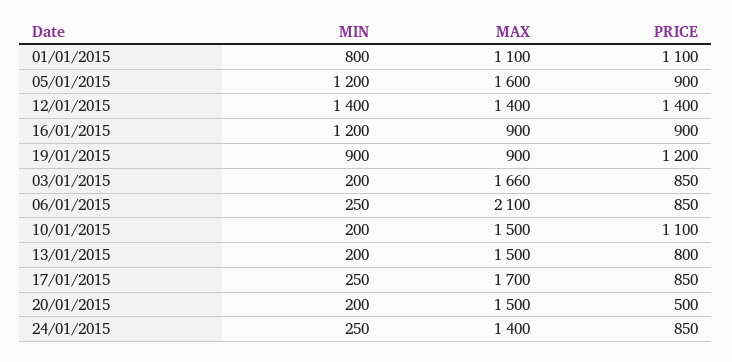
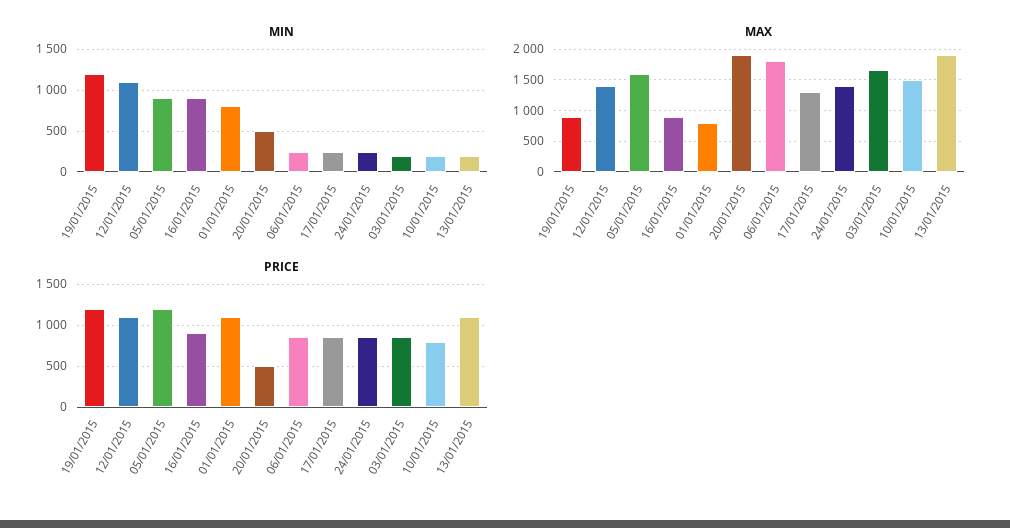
  {
    "MIN": {
      "01/01/2015": 800,
-     "05/01/2015": 1200,
+     "05/01/2015": 900,
-     "12/01/2015": 1400,
+     "12/01/2015": 1100,
-     "16/01/2015": 1200,
+     "16/01/2015": 900,
-     "19/01/2015": 900,
+     "19/01/2015": 1200,
      "03/01/2015": 200,
      "06/01/2015": 250,
      "10/01/2015": 200,
      "13/01/2015": 200,
      "17/01/2015": 250,
-     "20/01/2015": 200,
+     "20/01/2015": 500,
      "24/01/2015": 250
    },
    "MAX": {
-     "01/01/2015": 1100,
+     "01/01/2015": 800,
      "05/01/2015": 1600,
      "12/01/2015": 1400,
      "16/01/2015": 900,
      "19/01/2015": 900,
      "03/01/2015": 1660,
-     "06/01/2015": 2100,
+     "06/01/2015": 1800,
      "10/01/2015": 1500,
-     "13/01/2015": 1500,
+     "13/01/2015": 1900,
-     "17/01/2015": 1700,
+     "17/01/2015": 1300,
-     "20/01/2015": 1500,
+     "20/01/2015": 1900,
      "24/01/2015": 1400
    },
    "PRICE": {
      "01/01/2015": 1100,
-     "05/01/2015": 900,
+     "05/01/2015": 1200,
-     "12/01/2015": 1400,
+     "12/01/2015": 1100,
      "16/01/2015": 900,
      "19/01/2015": 1200,
      "03/01/2015": 850,
      "06/01/2015": 850,
-     "10/01/2015": 1100,
+     "10/01/2015": 800,
-     "13/01/2015": 800,
+     "13/01/2015": 1100,
      "17/01/2015": 850,
      "20/01/2015": 500,
      "24/01/2015": 850
    }
  }

